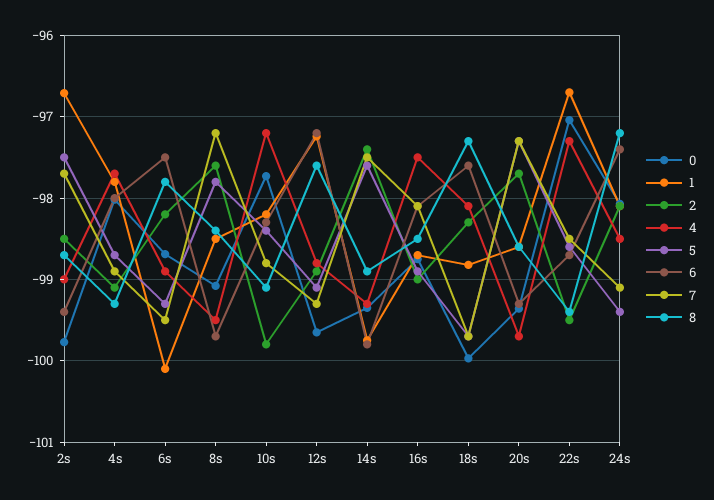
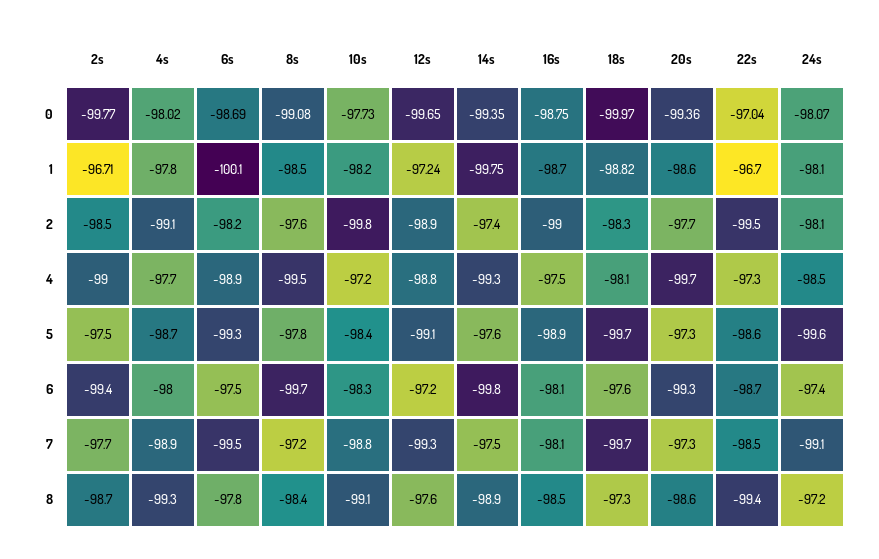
  {
    "0": {
      "2s": -99.77,
      "4s": -98.02,
      "6s": -98.69,
      "8s": -99.08,
      "10s": -97.73,
      "12s": -99.65,
      "14s": -99.35,
      "16s": -98.75,
      "18s": -99.97,
      "20s": -99.36,
      "22s": -97.04,
      "24s": -98.07
    },
    "1": {
      "2s": -96.71,
      "4s": -97.8,
      "6s": -100.1,
      "8s": -98.5,
      "10s": -98.2,
      "12s": -97.24,
      "14s": -99.75,
      "16s": -98.7,
      "18s": -98.82,
      "20s": -98.6,
      "22s": -96.7,
      "24s": -98.1
    },
    "2": {
      "2s": -98.5,
      "4s": -99.1,
      "6s": -98.2,
      "8s": -97.6,
      "10s": -99.8,
      "12s": -98.9,
      "14s": -97.4,
      "16s": -99,
      "18s": -98.3,
      "20s": -97.7,
      "22s": -99.5,
      "24s": -98.1
    },
    "4": {
      "2s": -99,
      "4s": -97.7,
      "6s": -98.9,
      "8s": -99.5,
      "10s": -97.2,
      "12s": -98.8,
      "14s": -99.3,
      "16s": -97.5,
      "18s": -98.1,
      "20s": -99.7,
      "22s": -97.3,
      "24s": -98.5
    },
    "5": {
      "2s": -97.5,
      "4s": -98.7,
      "6s": -99.3,
      "8s": -97.8,
      "10s": -98.4,
      "12s": -99.1,
      "14s": -97.6,
      "16s": -98.9,
      "18s": -99.7,
      "20s": -97.3,
      "22s": -98.6,
-     "24s": -99.4
+     "24s": -99.6
    },
    "6": {
      "2s": -99.4,
      "4s": -98,
      "6s": -97.5,
      "8s": -99.7,
      "10s": -98.3,
      "12s": -97.2,
      "14s": -99.8,
      "16s": -98.1,
      "18s": -97.6,
      "20s": -99.3,
      "22s": -98.7,
      "24s": -97.4
    },
    "7": {
      "2s": -97.7,
      "4s": -98.9,
      "6s": -99.5,
      "8s": -97.2,
      "10s": -98.8,
      "12s": -99.3,
      "14s": -97.5,
      "16s": -98.1,
      "18s": -99.7,
      "20s": -97.3,
      "22s": -98.5,
      "24s": -99.1
    },
    "8": {
      "2s": -98.7,
      "4s": -99.3,
      "6s": -97.8,
      "8s": -98.4,
      "10s": -99.1,
      "12s": -97.6,
      "14s": -98.9,
      "16s": -98.5,
      "18s": -97.3,
      "20s": -98.6,
      "22s": -99.4,
      "24s": -97.2
    }
  }

